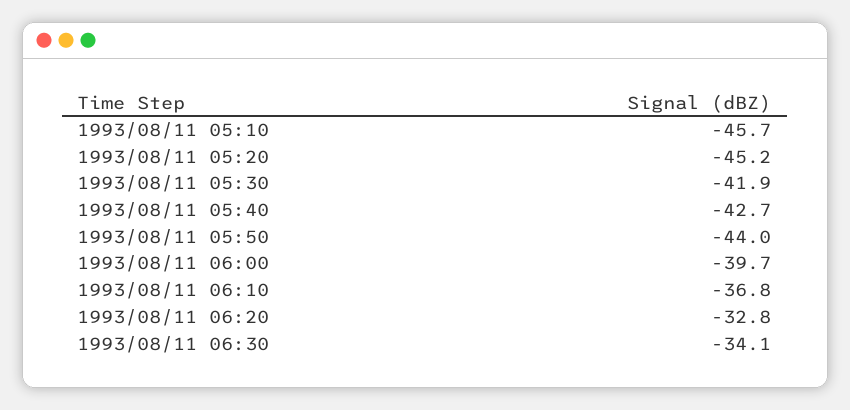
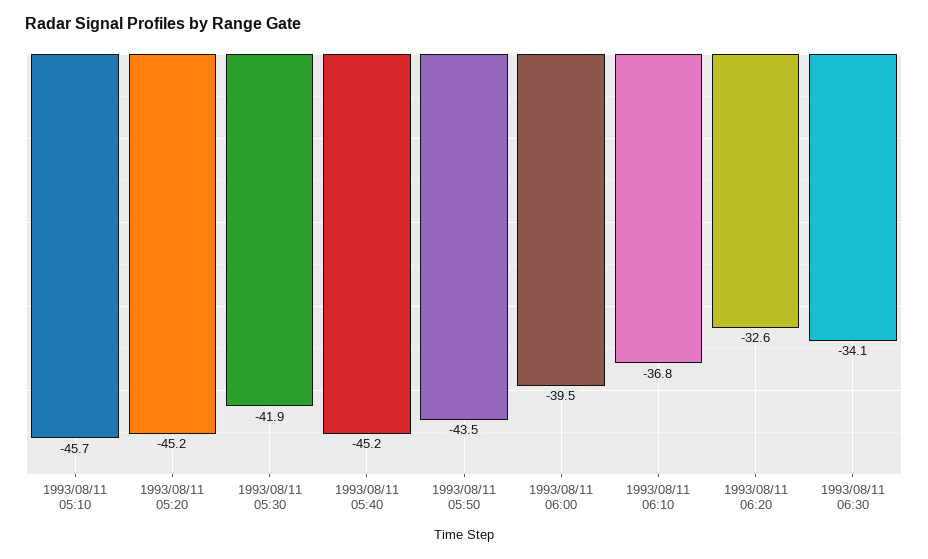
  {
    "1993/08/11 05:10": -45.7,
    "1993/08/11 05:20": -45.2,
    "1993/08/11 05:30": -41.9,
-   "1993/08/11 05:40": -42.7,
+   "1993/08/11 05:40": -45.2,
-   "1993/08/11 05:50": -44,
+   "1993/08/11 05:50": -43.5,
-   "1993/08/11 06:00": -39.7,
+   "1993/08/11 06:00": -39.5,
    "1993/08/11 06:10": -36.8,
-   "1993/08/11 06:20": -32.8,
+   "1993/08/11 06:20": -32.6,
    "1993/08/11 06:30": -34.1
  }

